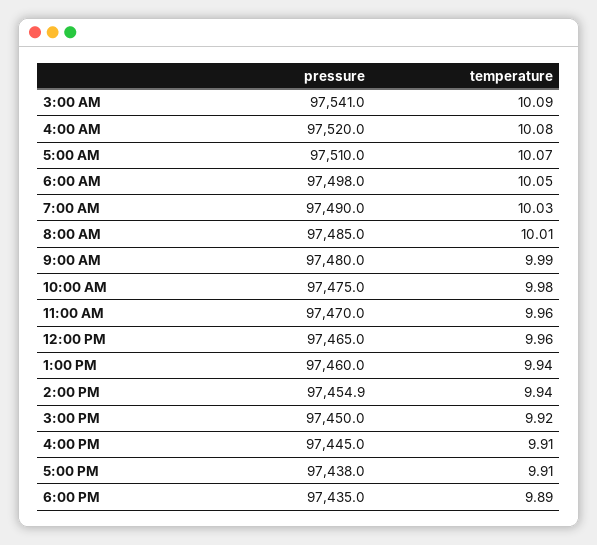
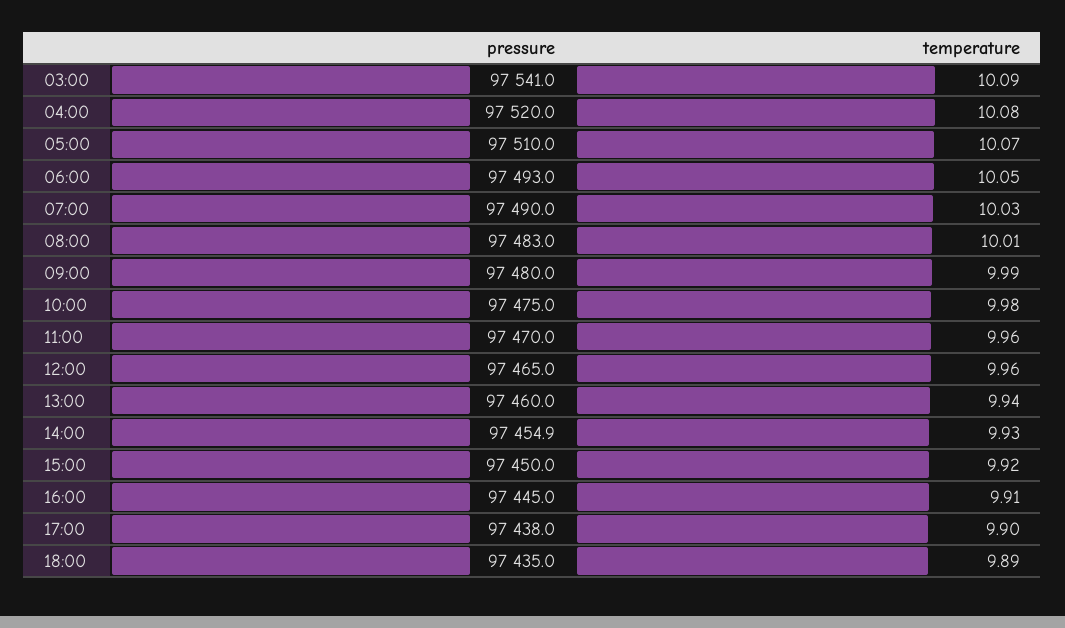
  {
    "pressure": {
      "3:00 AM": 97541,
      "4:00 AM": 97520,
      "5:00 AM": 97510,
-     "6:00 AM": 97498,
+     "6:00 AM": 97493,
      "7:00 AM": 97490,
-     "8:00 AM": 97485,
+     "8:00 AM": 97483,
      "9:00 AM": 97480,
      "10:00 AM": 97475,
      "11:00 AM": 97470,
      "12:00 PM": 97465,
      "1:00 PM": 97460,
      "2:00 PM": 97454.9,
      "3:00 PM": 97450,
      "4:00 PM": 97445,
      "5:00 PM": 97438,
      "6:00 PM": 97435
    },
    "temperature": {
      "3:00 AM": 10.09,
      "4:00 AM": 10.08,
      "5:00 AM": 10.07,
      "6:00 AM": 10.05,
      "7:00 AM": 10.03,
      "8:00 AM": 10.01,
      "9:00 AM": 9.99,
      "10:00 AM": 9.98,
      "11:00 AM": 9.96,
      "12:00 PM": 9.96,
      "1:00 PM": 9.94,
-     "2:00 PM": 9.94,
+     "2:00 PM": 9.93,
      "3:00 PM": 9.92,
      "4:00 PM": 9.91,
-     "5:00 PM": 9.91,
+     "5:00 PM": 9.9,
      "6:00 PM": 9.89
    }
  }

